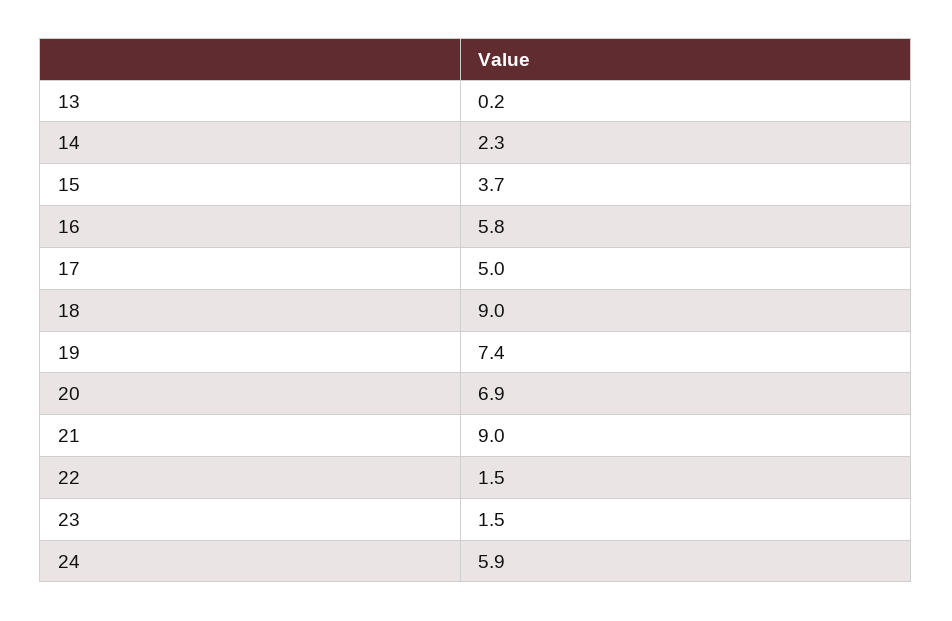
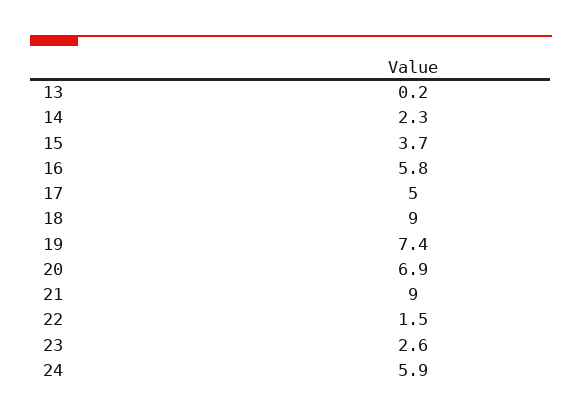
  {
    "13": 0.2,
    "14": 2.3,
    "15": 3.7,
    "16": 5.8,
    "17": 5,
    "18": 9,
    "19": 7.4,
    "20": 6.9,
    "21": 9,
    "22": 1.5,
-   "23": 1.5,
+   "23": 2.6,
    "24": 5.9
  }

